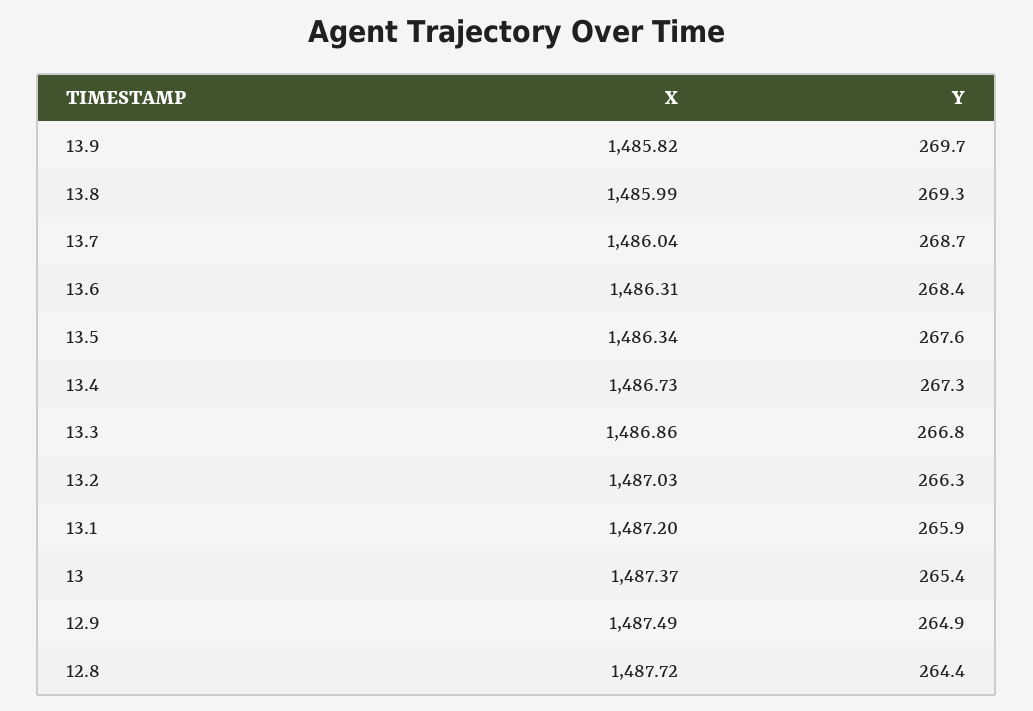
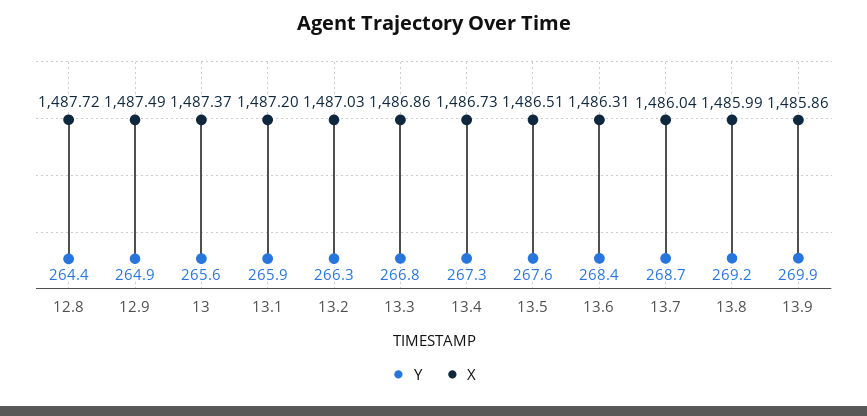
  {
    "X": {
-     "13.9": 1485.82,
+     "13.9": 1485.86,
      "13.8": 1485.99,
      "13.7": 1486.04,
      "13.6": 1486.31,
-     "13.5": 1486.34,
+     "13.5": 1486.51,
      "13.4": 1486.73,
      "13.3": 1486.86,
      "13.2": 1487.03,
      "13.1": 1487.2,
      "13": 1487.37,
      "12.9": 1487.49,
      "12.8": 1487.72
    },
    "Y": {
-     "13.9": 269.7,
+     "13.9": 269.9,
-     "13.8": 269.3,
+     "13.8": 269.2,
      "13.7": 268.7,
      "13.6": 268.4,
      "13.5": 267.6,
      "13.4": 267.3,
      "13.3": 266.8,
      "13.2": 266.3,
      "13.1": 265.9,
-     "13": 265.4,
+     "13": 265.6,
      "12.9": 264.9,
      "12.8": 264.4
    }
  }

